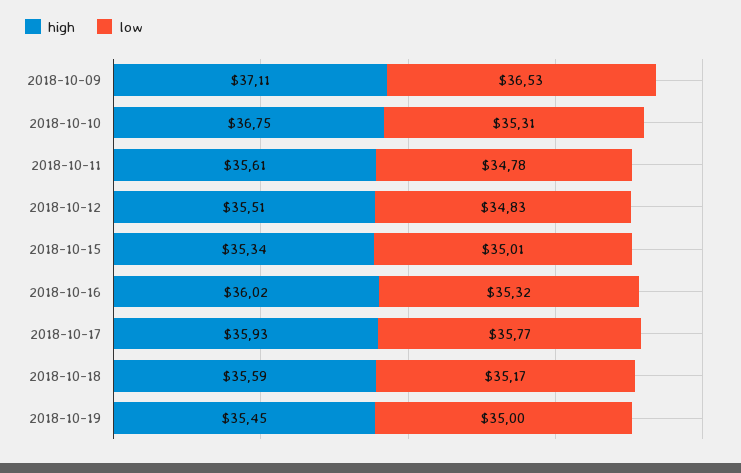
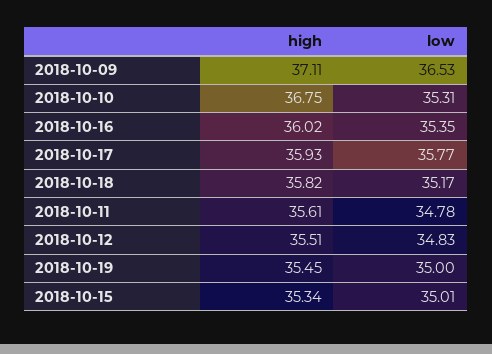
  {
    "high": {
      "2018-10-09": 37.11,
      "2018-10-10": 36.75,
      "2018-10-11": 35.61,
      "2018-10-12": 35.51,
      "2018-10-15": 35.34,
      "2018-10-16": 36.02,
      "2018-10-17": 35.93,
-     "2018-10-18": 35.59,
+     "2018-10-18": 35.82,
      "2018-10-19": 35.45
    },
    "low": {
      "2018-10-09": 36.53,
      "2018-10-10": 35.31,
      "2018-10-11": 34.78,
      "2018-10-12": 34.83,
      "2018-10-15": 35.01,
-     "2018-10-16": 35.32,
+     "2018-10-16": 35.35,
      "2018-10-17": 35.77,
      "2018-10-18": 35.17,
      "2018-10-19": 35
    }
  }

